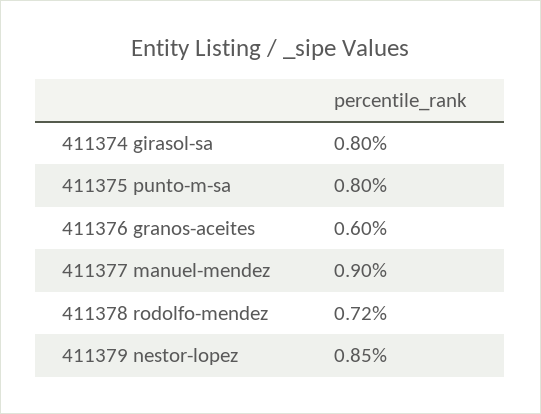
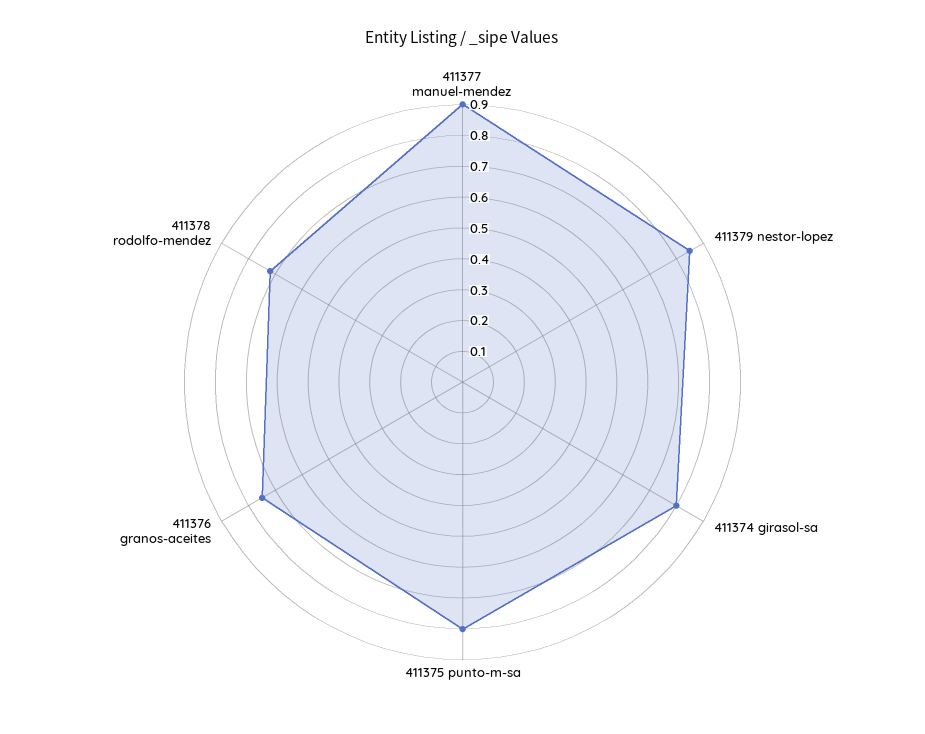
  {
    "411374 girasol-sa": 0.8,
    "411375 punto-m-sa": 0.8,
-   "411376 granos-aceites": 0.6,
+   "411376 granos-aceites": 0.75,
    "411377 manuel-mendez": 0.9,
    "411378 rodolfo-mendez": 0.72,
    "411379 nestor-lopez": 0.85
  }

